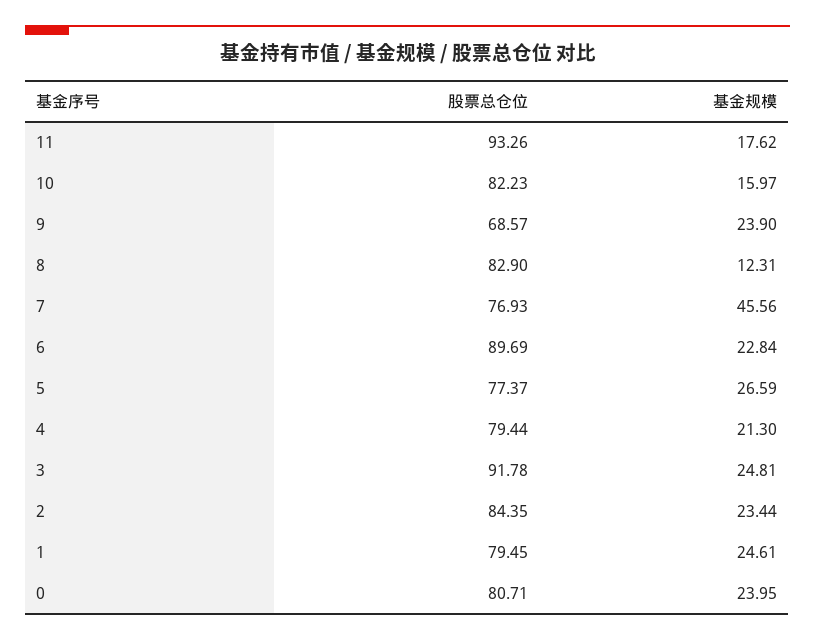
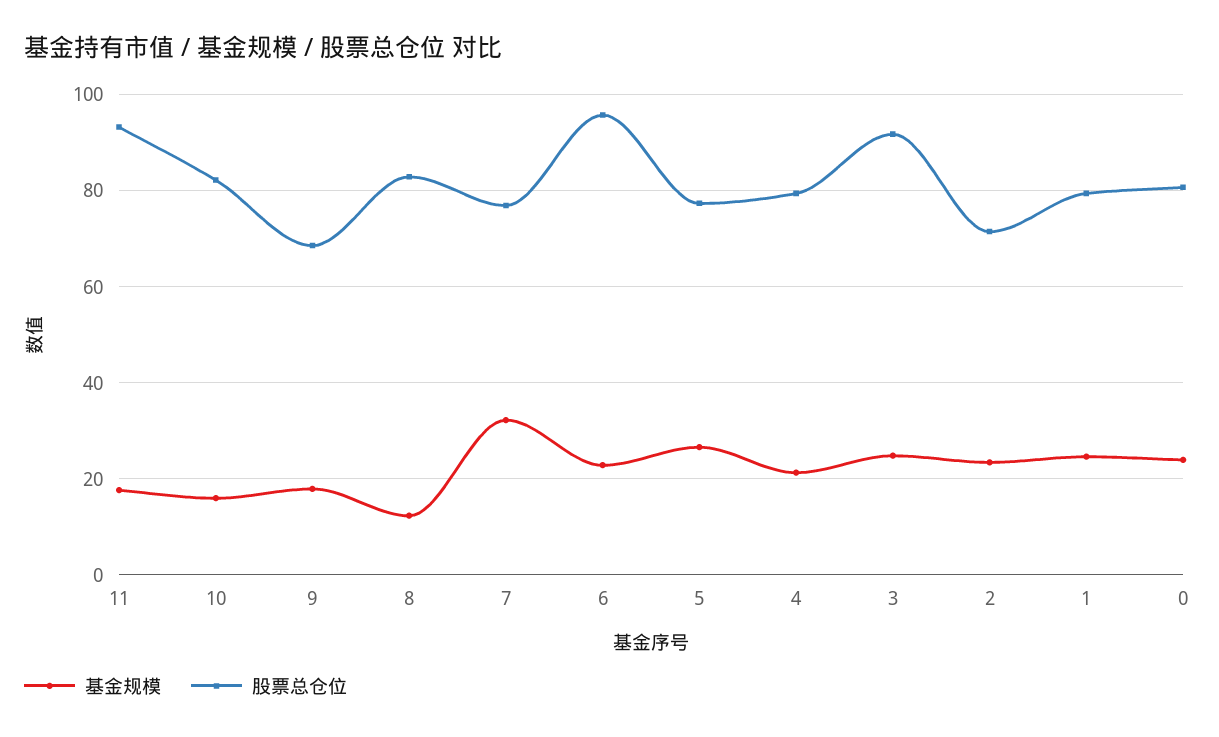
  {
    "股票总仓位": {
      "11": 93.26,
      "10": 82.23,
      "9": 68.57,
      "8": 82.9,
      "7": 76.93,
-     "6": 89.69,
+     "6": 96,
      "5": 77.37,
      "4": 79.44,
      "3": 91.78,
-     "2": 84.35,
+     "2": 72,
      "1": 79.45,
      "0": 80.71
    },
    "基金规模": {
      "11": 17.62,
      "10": 15.97,
-     "9": 23.9,
+     "9": 18,
      "8": 12.31,
-     "7": 45.56,
+     "7": 32,
      "6": 22.84,
      "5": 26.59,
      "4": 21.3,
      "3": 24.81,
      "2": 23.44,
      "1": 24.61,
      "0": 23.95
    }
  }

